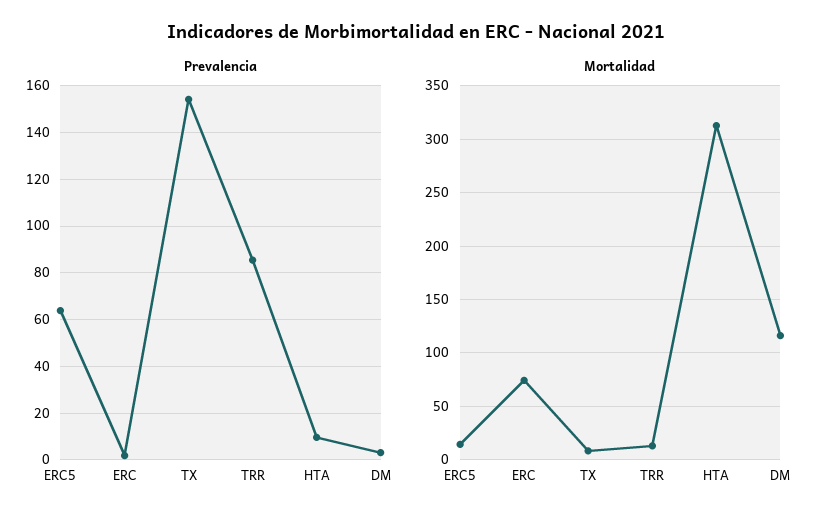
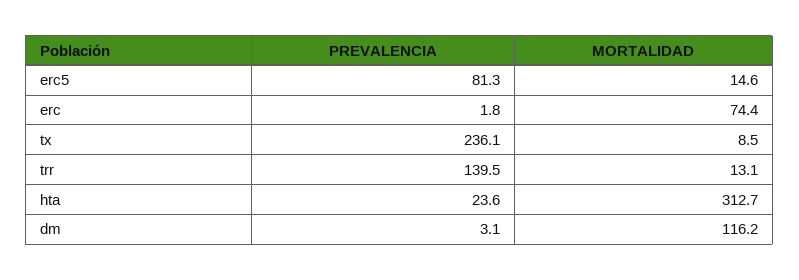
  {
    "Prevalencia": {
-     "ERC5": 65,
+     "ERC5": 81.3,
      "ERC": 1.8,
-     "TX": 155,
+     "TX": 236.1,
-     "TRR": 85,
+     "TRR": 139.5,
-     "HTA": 10,
+     "HTA": 23.6,
      "DM": 3.1
    },
    "Mortalidad": {
      "ERC5": 14.6,
      "ERC": 74.4,
      "TX": 8.5,
      "TRR": 13.1,
      "HTA": 312.7,
      "DM": 116.2
    }
  }

